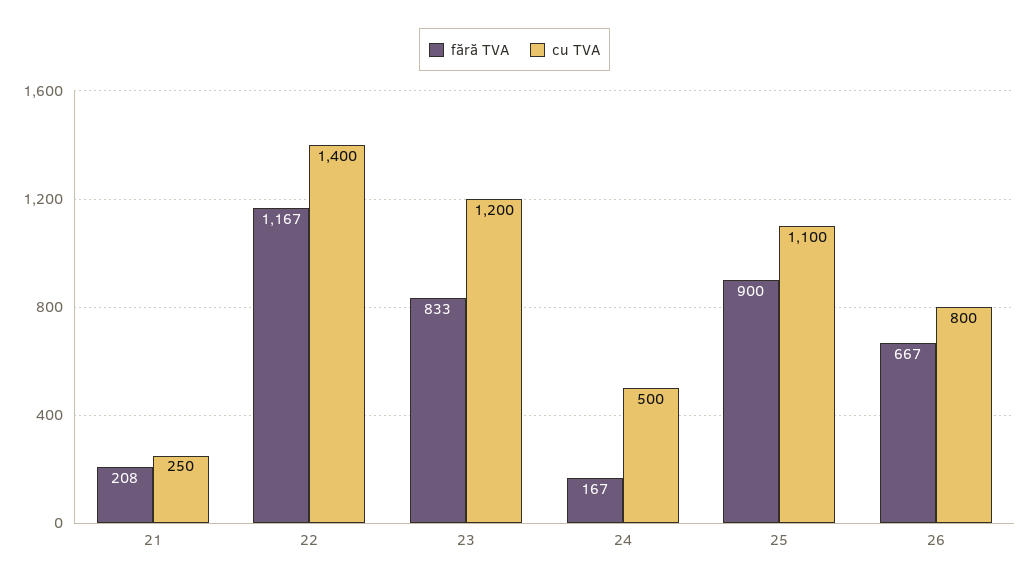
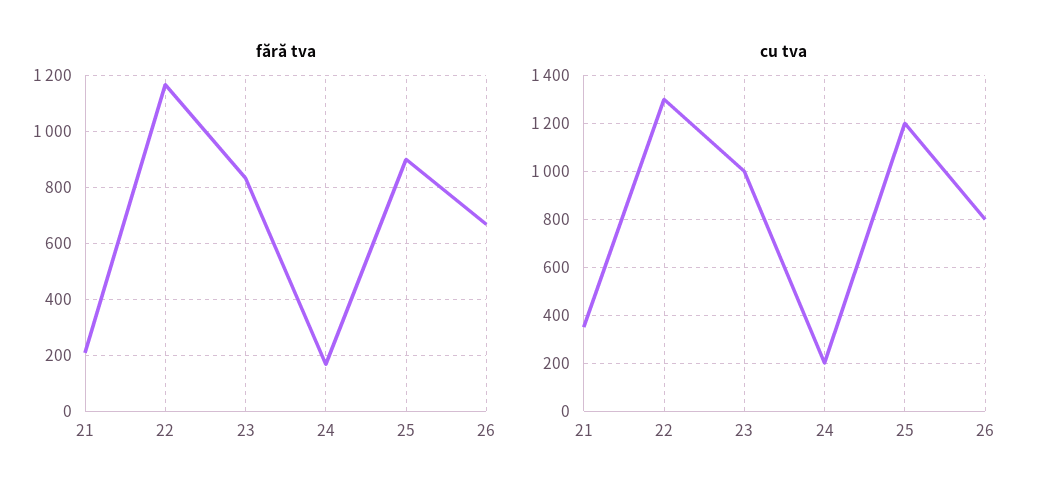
  {
    "fără TVA": {
      "21": 208,
      "22": 1167,
      "23": 833,
      "24": 167,
      "25": 900,
      "26": 667
    },
    "cu TVA": {
-     "21": 250,
+     "21": 350,
-     "22": 1400,
+     "22": 1300,
-     "23": 1200,
+     "23": 1000,
-     "24": 500,
+     "24": 200,
-     "25": 1100,
+     "25": 1200,
      "26": 800
    }
  }

